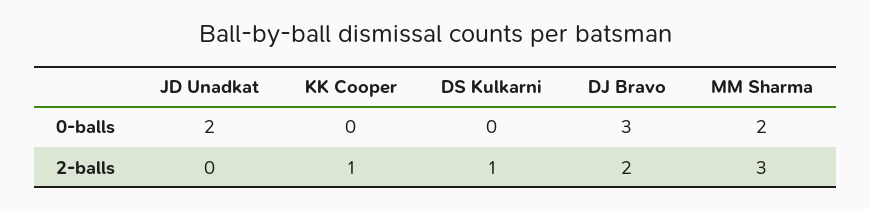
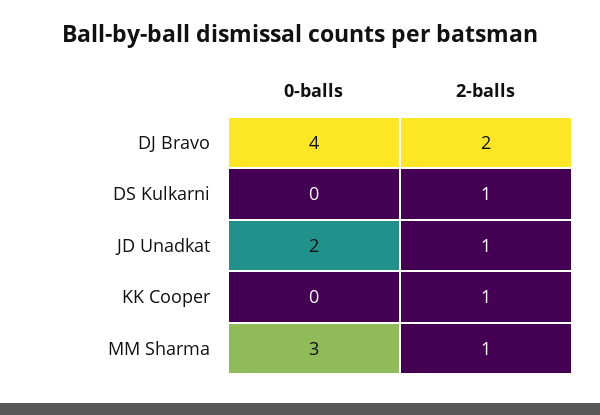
  {
    "JD Unadkat": {
      "0-balls": 2,
-     "2-balls": 0
+     "2-balls": 1
    },
    "KK Cooper": {
      "0-balls": 0,
      "2-balls": 1
    },
    "DS Kulkarni": {
      "0-balls": 0,
      "2-balls": 1
    },
    "DJ Bravo": {
-     "0-balls": 3,
+     "0-balls": 4,
      "2-balls": 2
    },
    "MM Sharma": {
-     "0-balls": 2,
+     "0-balls": 3,
-     "2-balls": 3
+     "2-balls": 1
    }
  }

